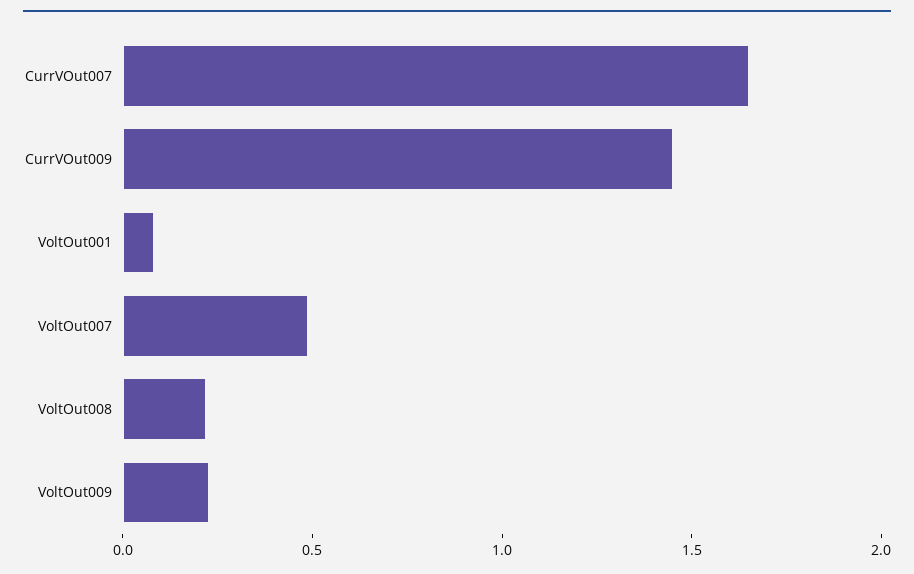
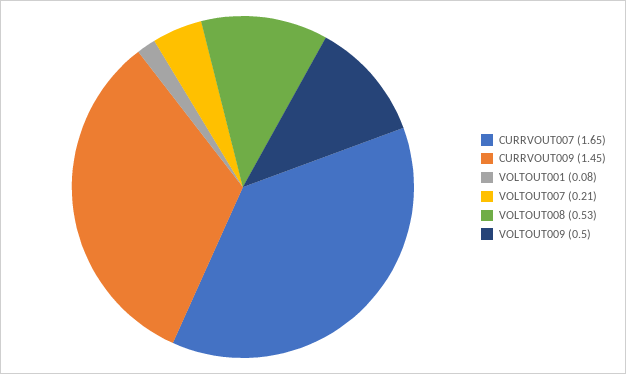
  {
    "CurrVOut007": 1.65,
    "CurrVOut009": 1.45,
    "VoltOut001": 0.08,
-   "VoltOut007": 0.5,
+   "VoltOut007": 0.21,
-   "VoltOut008": 0.2,
+   "VoltOut008": 0.53,
-   "VoltOut009": 0.2
+   "VoltOut009": 0.5
  }

